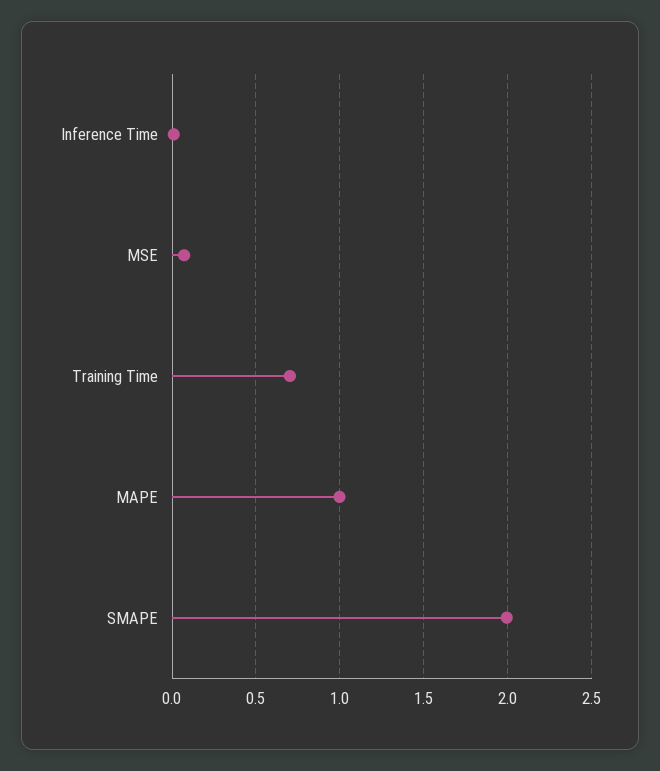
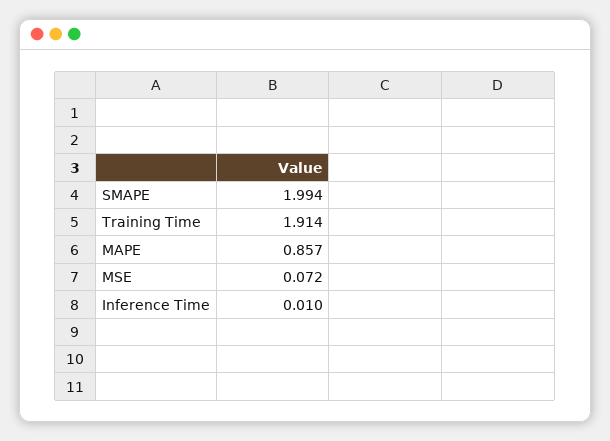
  {
    "Inference Time": 0.01,
    "MSE": 0.072,
-   "Training Time": 0.7,
+   "Training Time": 1.914,
-   "MAPE": 1,
+   "MAPE": 0.857,
    "SMAPE": 1.994
  }

